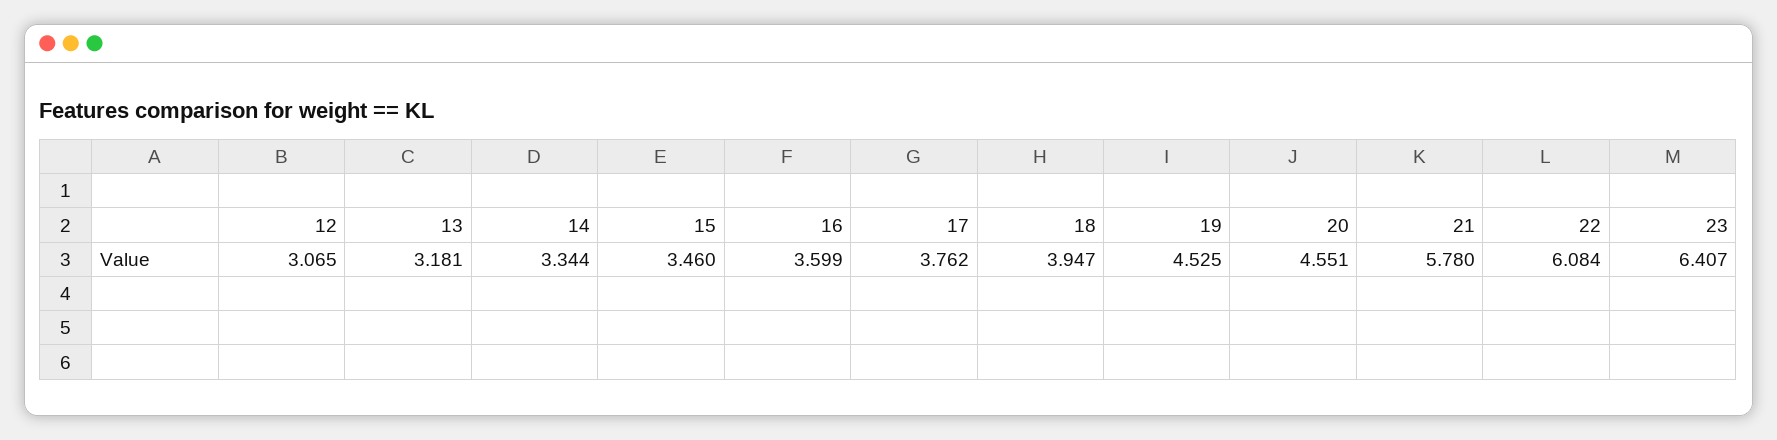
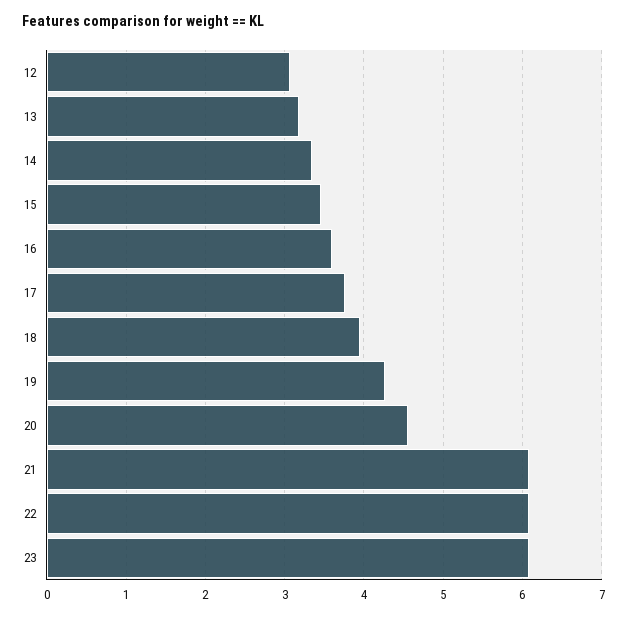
  {
    "12": 3.065,
    "13": 3.181,
    "14": 3.344,
    "15": 3.46,
    "16": 3.599,
    "17": 3.762,
    "18": 3.947,
-   "19": 4.525,
+   "19": 4.3,
    "20": 4.551,
-   "21": 5.78,
+   "21": 6.1,
    "22": 6.084,
-   "23": 6.407
+   "23": 6.1
  }

